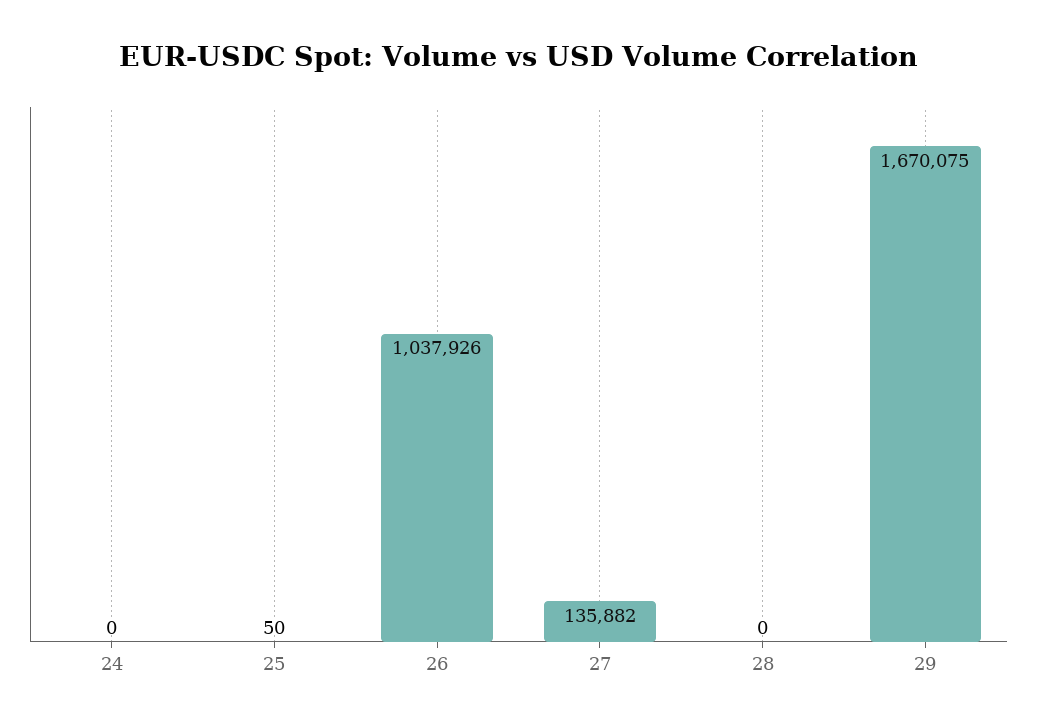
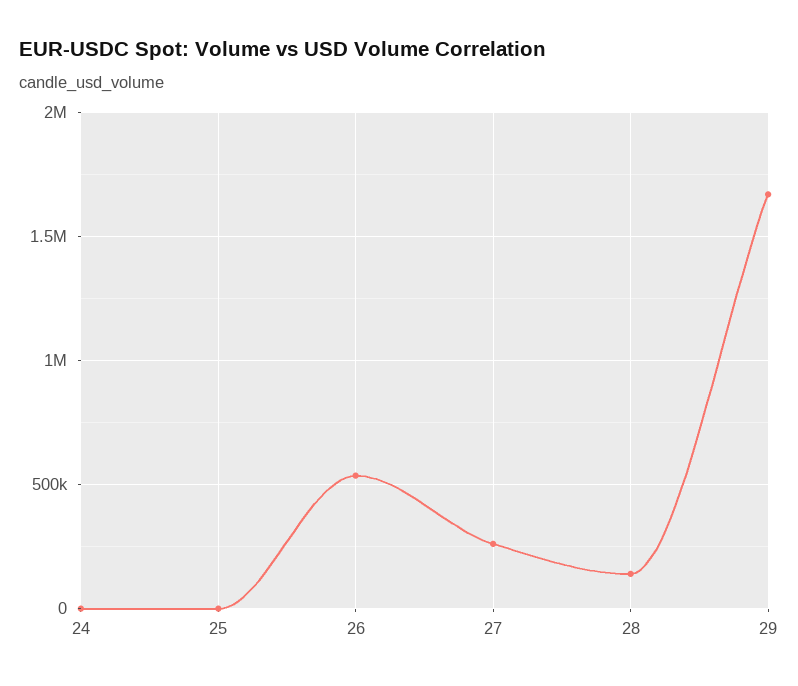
  {
    "24": 0,
    "25": 50,
-   "26": 1037926,
+   "26": 550000,
-   "27": 135882,
+   "27": 250000,
-   "28": 0,
+   "28": 150000,
    "29": 1670075
  }

